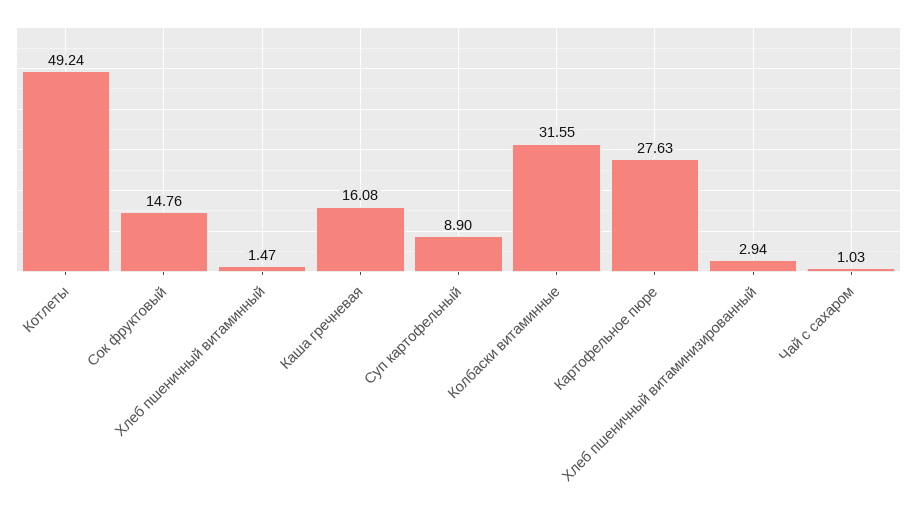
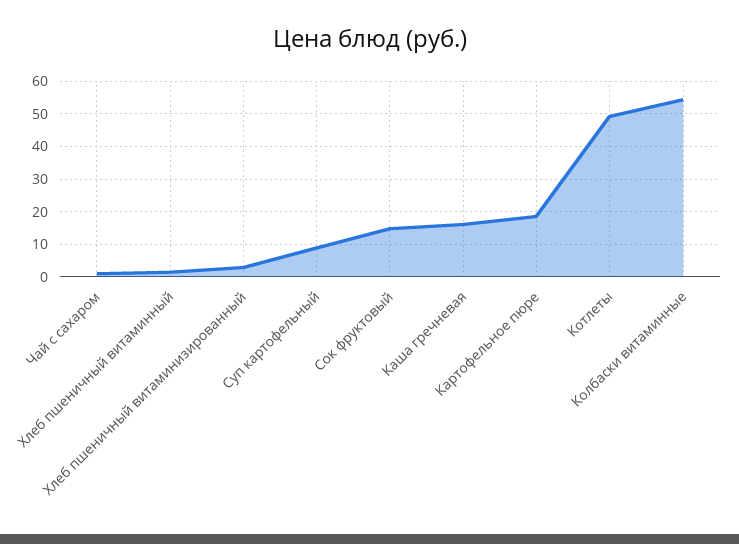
  {
    "Котлеты": 49.24,
    "Сок фруктовый": 14.76,
    "Хлеб пшеничный витаминный": 1.47,
    "Каша гречневая": 16.08,
    "Суп картофельный": 8.9,
-   "Колбаски витаминные": 31.55,
+   "Колбаски витаминные": 54,
-   "Картофельное пюре": 27.63,
+   "Картофельное пюре": 18,
    "Хлеб пшеничный витаминизированный": 2.94,
    "Чай с сахаром": 1.03
  }

